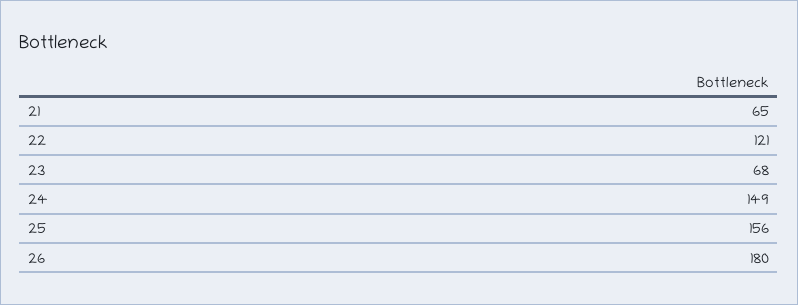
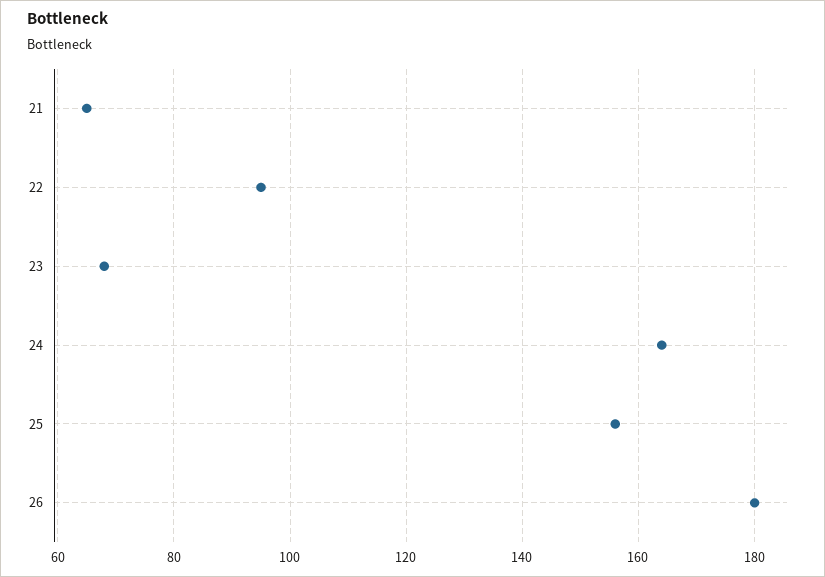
  {
    "21": 65,
-   "22": 121,
+   "22": 95,
    "23": 68,
-   "24": 149,
+   "24": 165,
    "25": 156,
    "26": 180
  }

